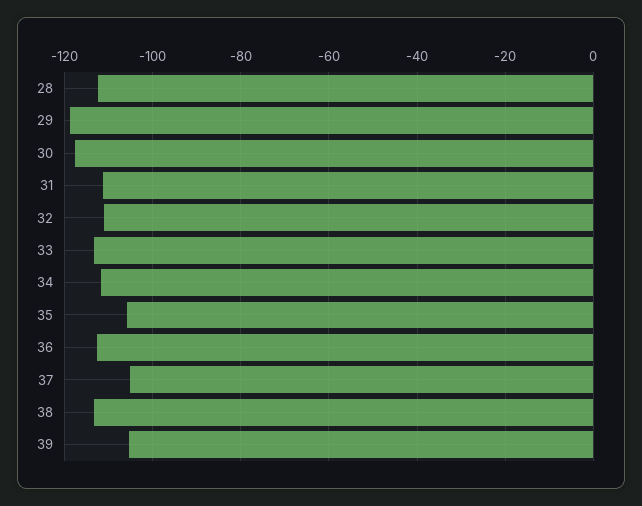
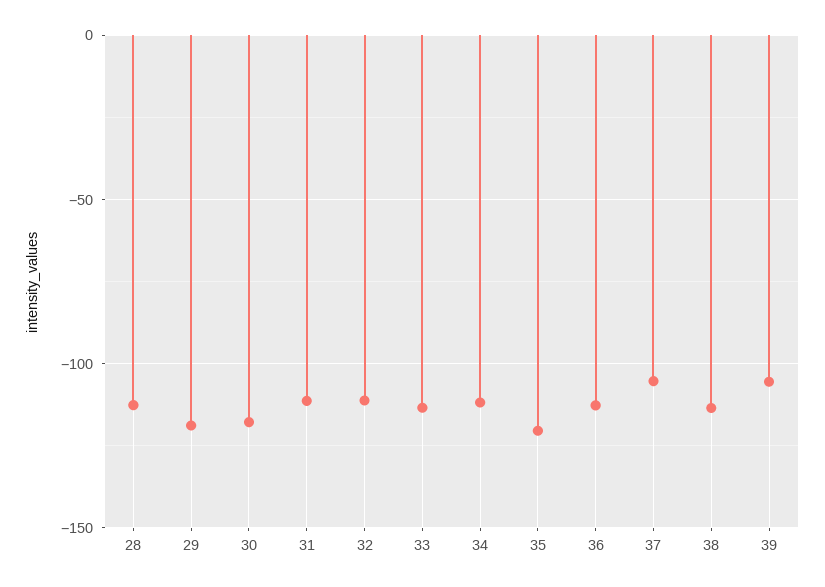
  {
    "28": -112,
    "29": -118,
    "30": -118,
    "31": -112,
    "32": -112,
    "33": -114,
    "34": -112,
-   "35": -106,
+   "35": -120,
    "36": -112,
    "37": -106,
    "38": -114,
    "39": -106
  }

